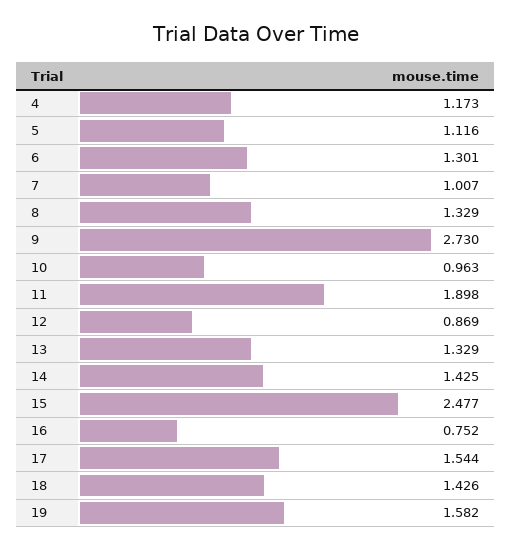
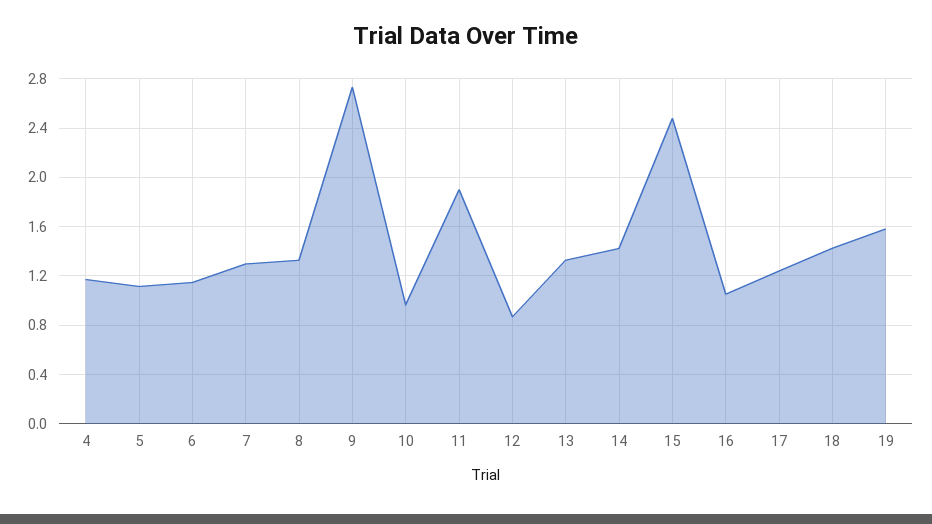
  {
    "4": 1.173,
    "5": 1.116,
-   "6": 1.301,
+   "6": 1.15,
-   "7": 1.007,
+   "7": 1.3,
    "8": 1.329,
    "9": 2.73,
    "10": 0.963,
    "11": 1.898,
    "12": 0.869,
    "13": 1.329,
    "14": 1.425,
    "15": 2.477,
-   "16": 0.752,
+   "16": 1.05,
-   "17": 1.544,
+   "17": 1.25,
    "18": 1.426,
    "19": 1.582
  }

